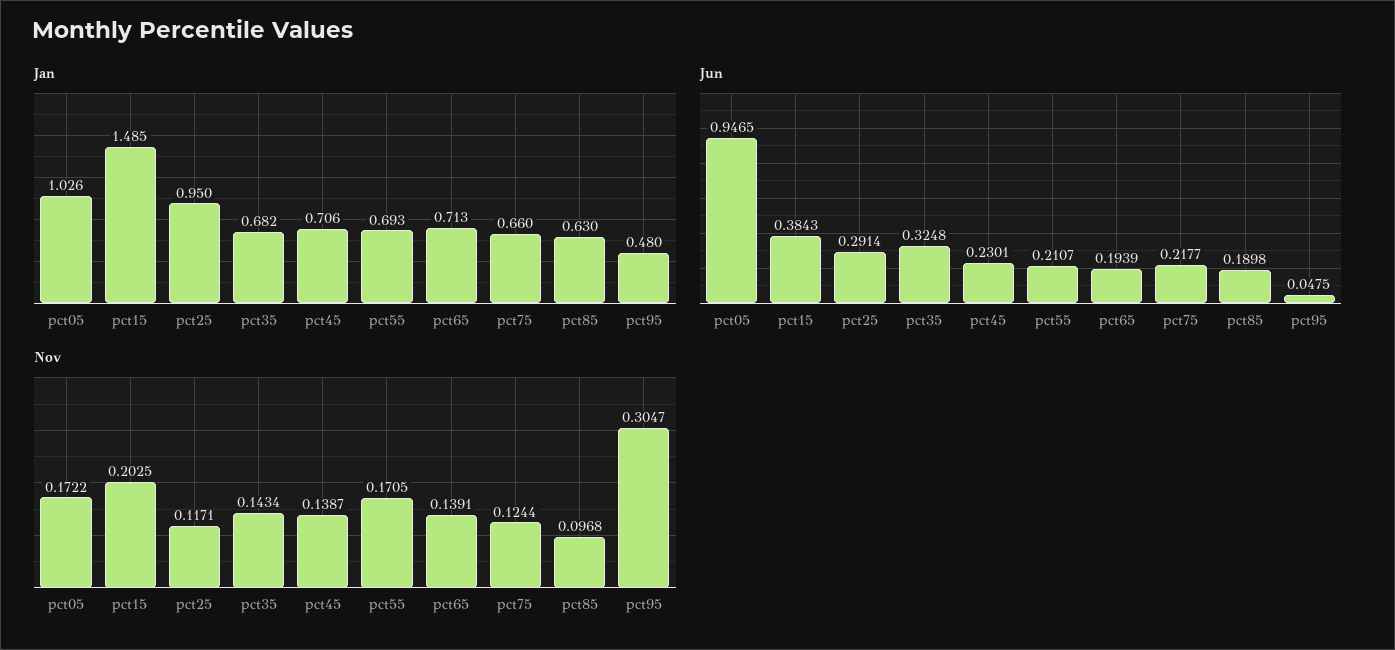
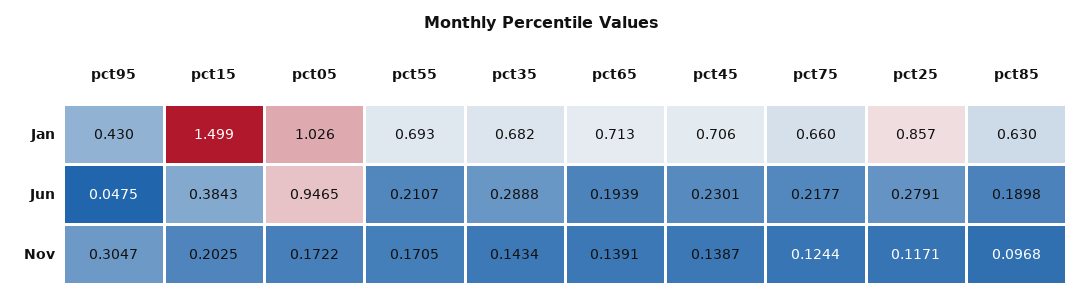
  {
    "Jan": {
      "pct05": 1.026,
-     "pct15": 1.485,
+     "pct15": 1.499,
-     "pct25": 0.95,
+     "pct25": 0.857,
      "pct35": 0.682,
      "pct45": 0.706,
      "pct55": 0.693,
      "pct65": 0.713,
      "pct75": 0.66,
      "pct85": 0.63,
-     "pct95": 0.48
+     "pct95": 0.43
    },
    "Jun": {
      "pct05": 0.9465,
      "pct15": 0.3843,
-     "pct25": 0.2914,
+     "pct25": 0.2791,
-     "pct35": 0.3248,
+     "pct35": 0.2888,
      "pct45": 0.2301,
      "pct55": 0.2107,
      "pct65": 0.1939,
      "pct75": 0.2177,
      "pct85": 0.1898,
      "pct95": 0.0475
    },
    "Nov": {
      "pct05": 0.1722,
      "pct15": 0.2025,
      "pct25": 0.1171,
      "pct35": 0.1434,
      "pct45": 0.1387,
      "pct55": 0.1705,
      "pct65": 0.1391,
      "pct75": 0.1244,
      "pct85": 0.0968,
      "pct95": 0.3047
    }
  }

